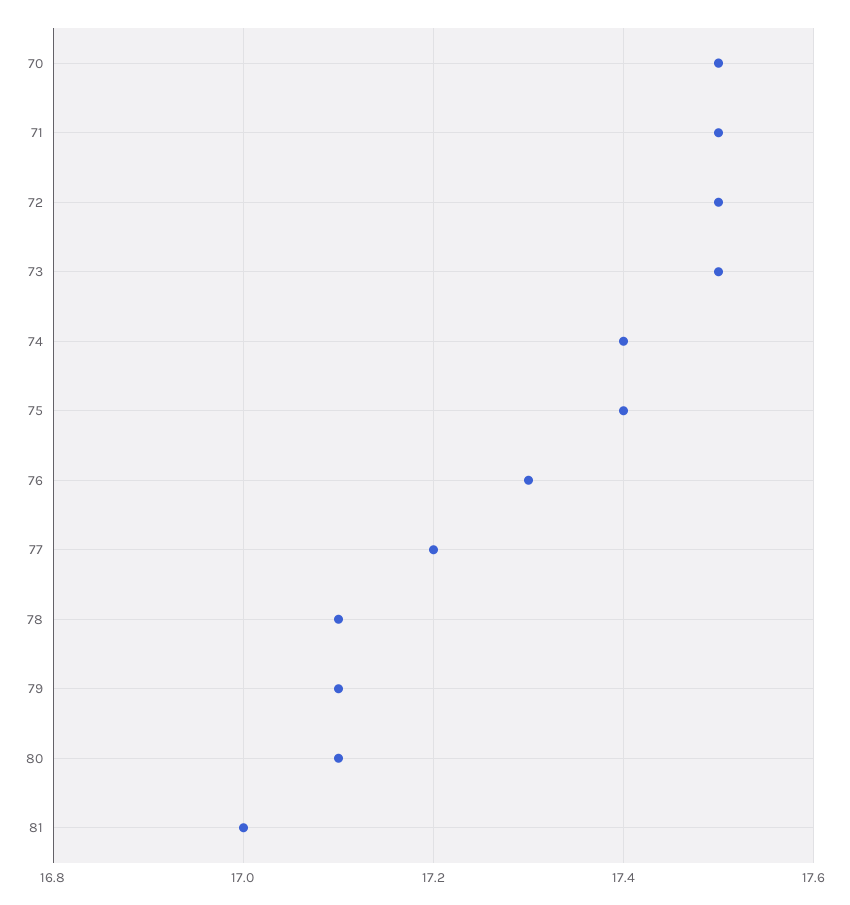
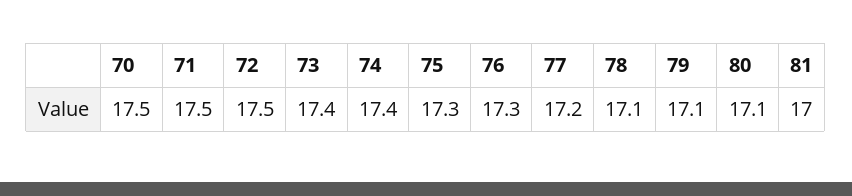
  {
    "70": 17.5,
    "71": 17.5,
    "72": 17.5,
-   "73": 17.5,
+   "73": 17.4,
    "74": 17.4,
-   "75": 17.4,
+   "75": 17.3,
    "76": 17.3,
    "77": 17.2,
    "78": 17.1,
    "79": 17.1,
    "80": 17.1,
    "81": 17
  }

